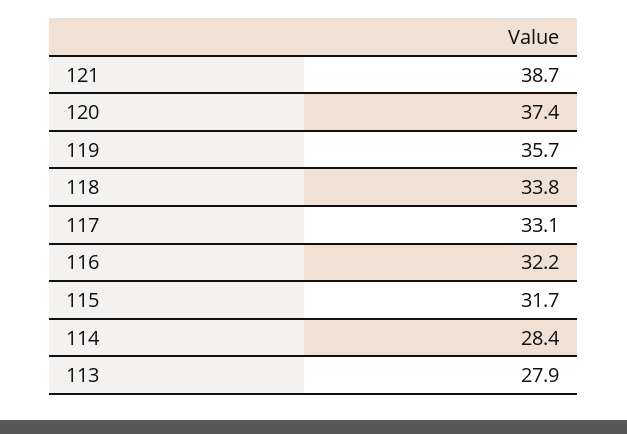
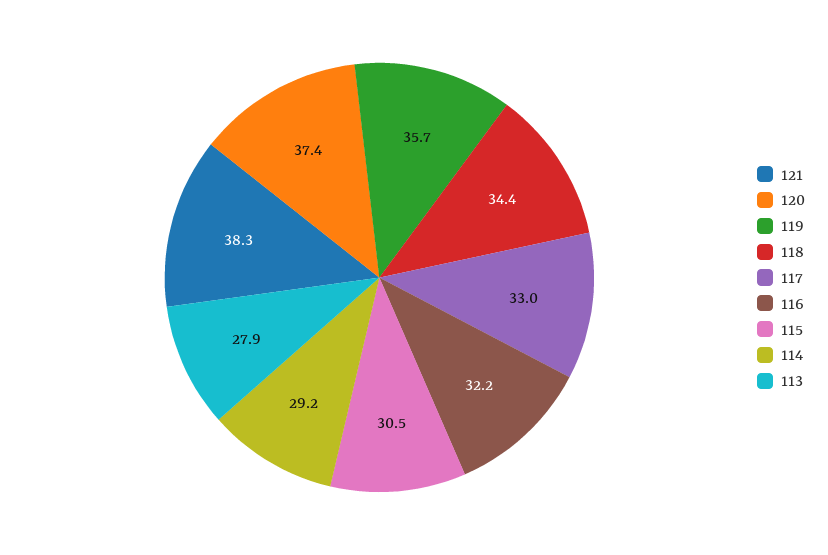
  {
-   "121": 38.7,
+   "121": 38.3,
    "120": 37.4,
    "119": 35.7,
-   "118": 33.8,
+   "118": 34.4,
-   "117": 33.1,
+   "117": 33,
    "116": 32.2,
-   "115": 31.7,
+   "115": 30.5,
-   "114": 28.4,
+   "114": 29.2,
    "113": 27.9
  }

